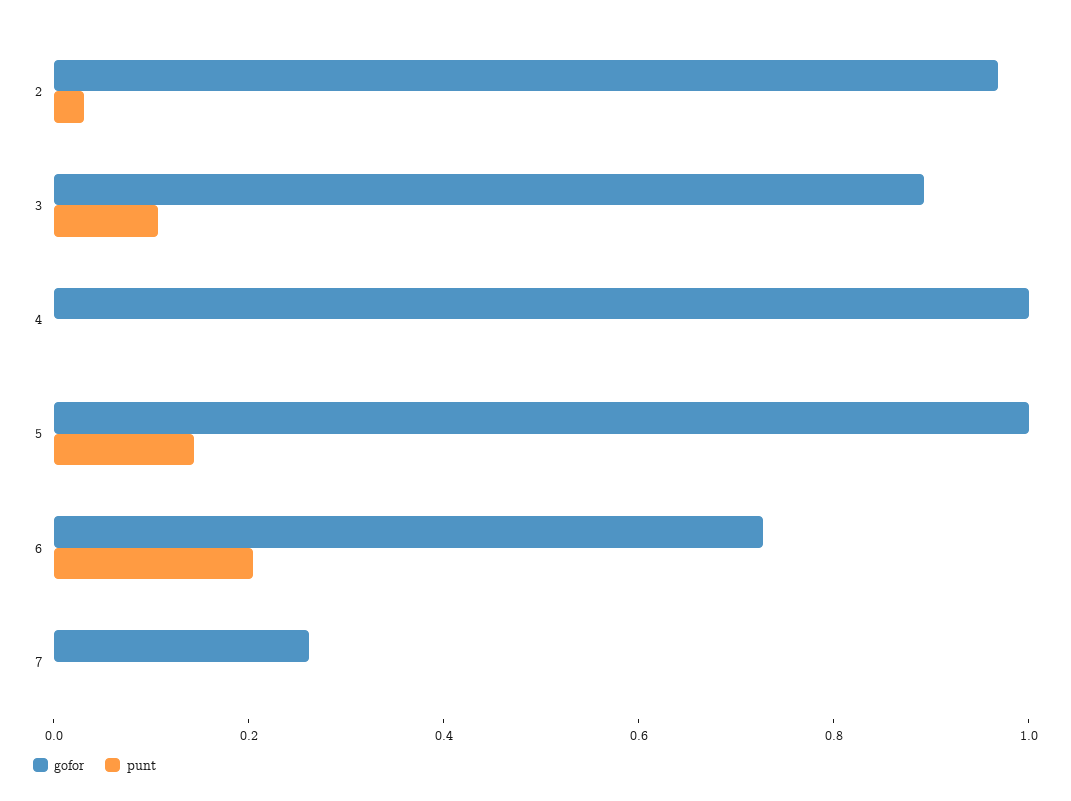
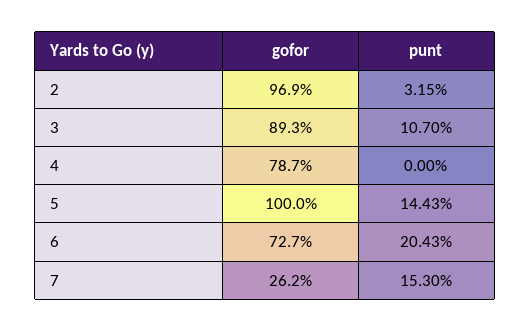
  {
    "gofor": {
      "2": 0.969,
      "3": 0.893,
-     "4": 1,
+     "4": 0.787,
      "5": 1,
      "6": 0.727,
      "7": 0.262
    },
    "punt": {
      "2": 0.0315,
      "3": 0.107,
      "4": 0,
      "5": 0.1443,
      "6": 0.2043,
-     "7": 0
+     "7": 0.153
    }
  }

